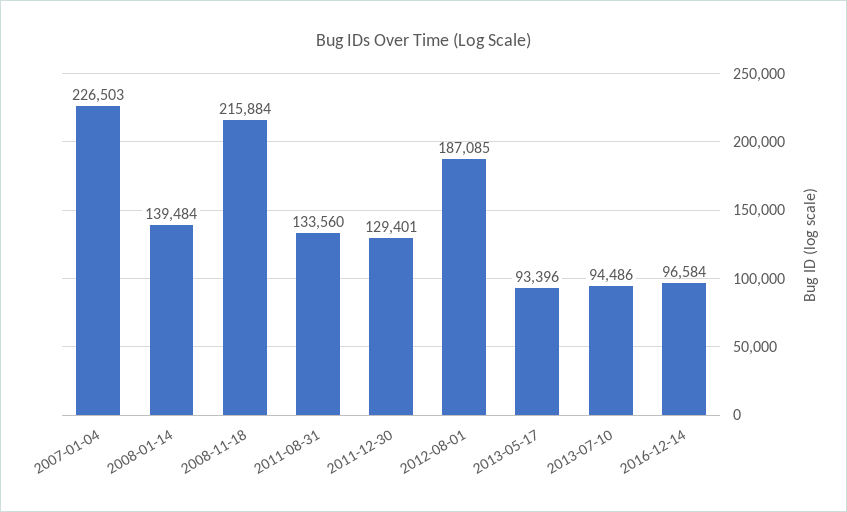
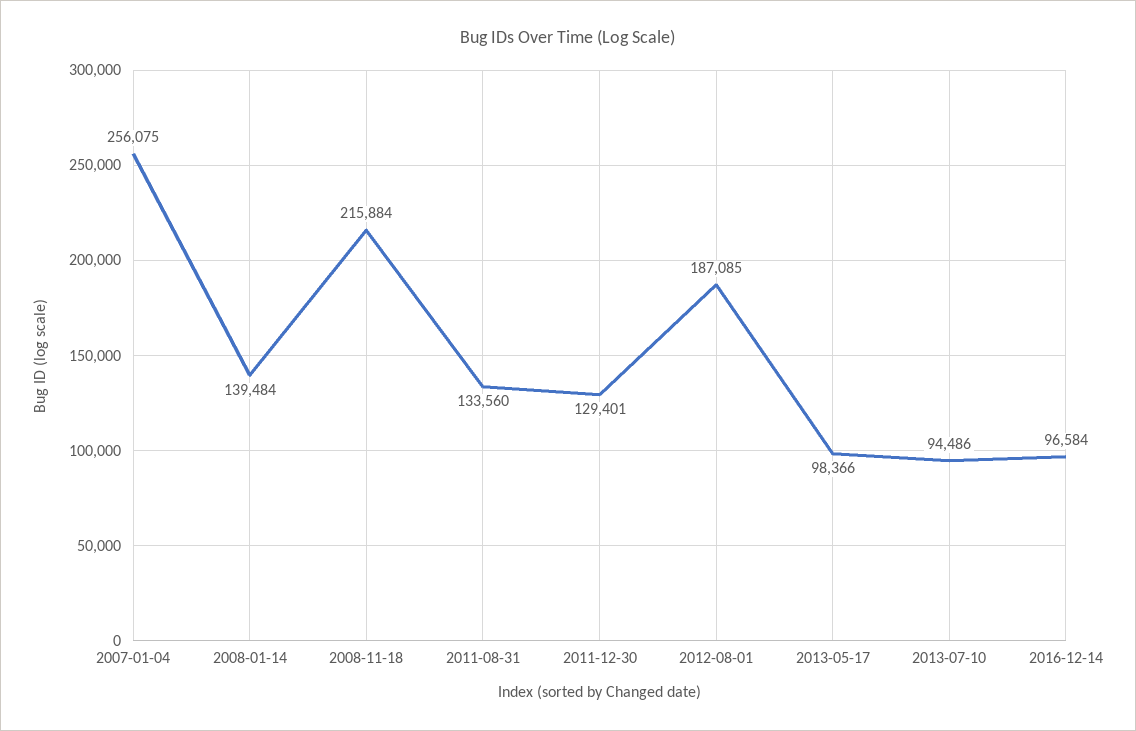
  {
-   "2007-01-04": 226503,
+   "2007-01-04": 256075,
    "2008-01-14": 139484,
    "2008-11-18": 215884,
    "2011-08-31": 133560,
    "2011-12-30": 129401,
    "2012-08-01": 187085,
-   "2013-05-17": 93396,
+   "2013-05-17": 98366,
    "2013-07-10": 94486,
    "2016-12-14": 96584
  }

